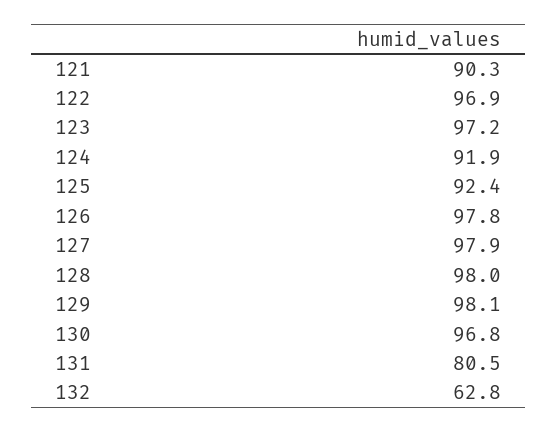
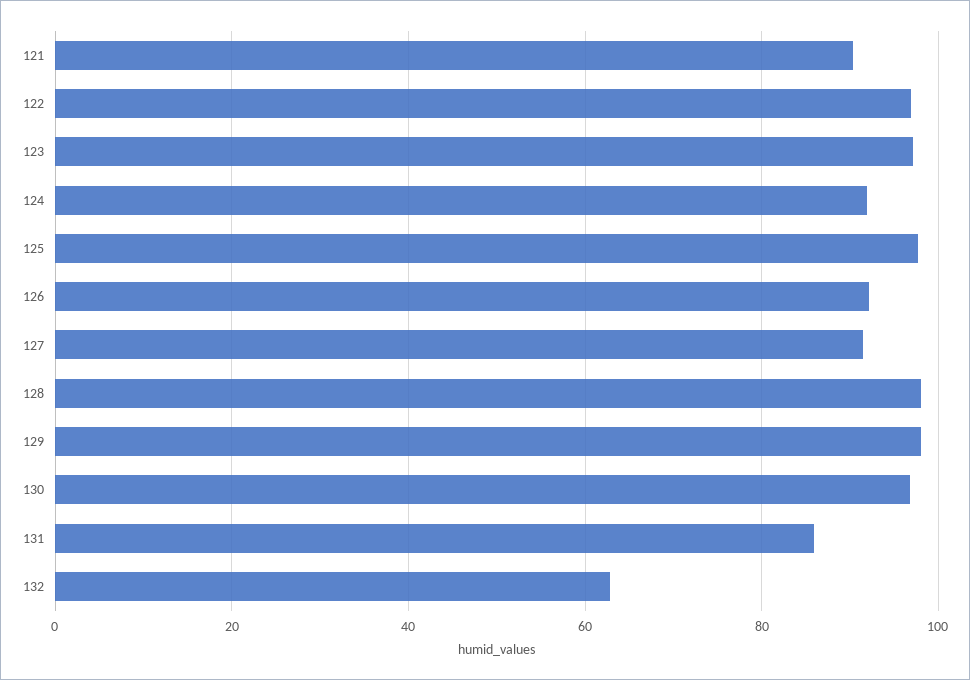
  {
    "121": 90.3,
    "122": 96.9,
    "123": 97.2,
    "124": 91.9,
-   "125": 92.4,
+   "125": 98,
-   "126": 97.8,
+   "126": 92,
-   "127": 97.9,
+   "127": 92,
    "128": 98,
    "129": 98.1,
    "130": 96.8,
-   "131": 80.5,
+   "131": 86,
    "132": 62.8
  }

